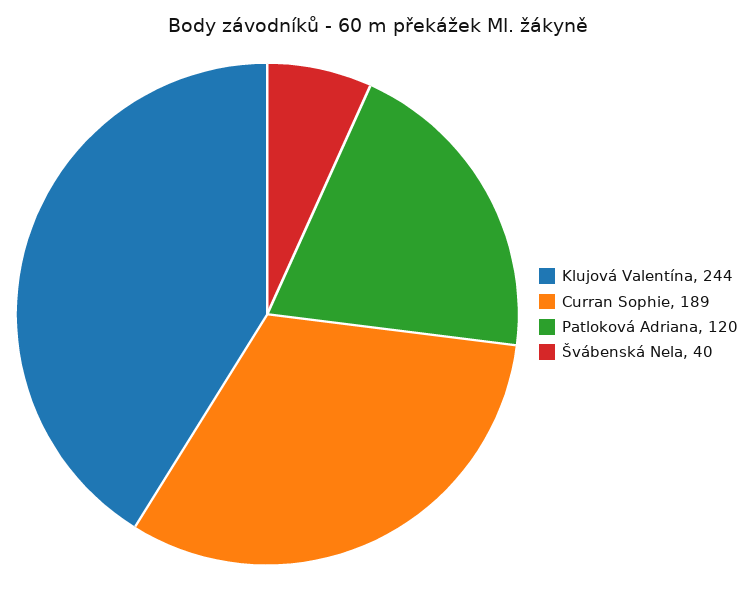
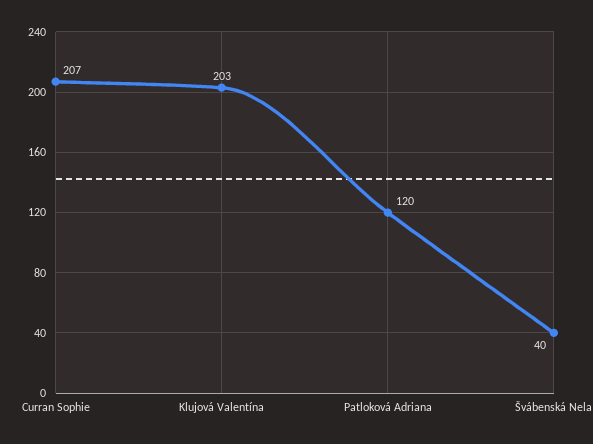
  {
-   "Klujová Valentína": 244,
+   "Klujová Valentína": 203,
-   "Curran Sophie": 189,
+   "Curran Sophie": 207,
    "Patloková Adriana": 120,
    "Švábenská Nela": 40
  }

